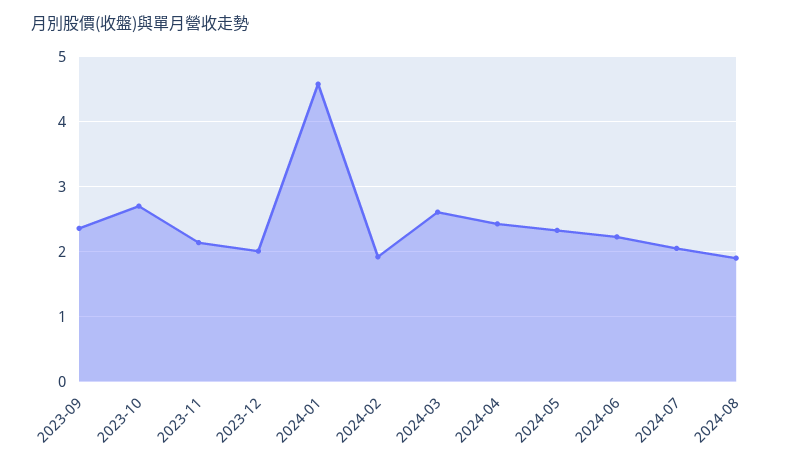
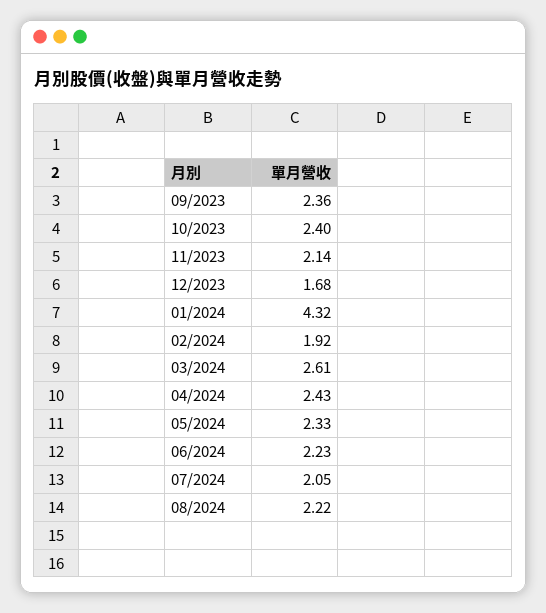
  {
    "2023-09": 2.36,
-   "2023-10": 2.7,
+   "2023-10": 2.4,
    "2023-11": 2.14,
-   "2023-12": 2,
+   "2023-12": 1.68,
-   "2024-01": 4.6,
+   "2024-01": 4.32,
    "2024-02": 1.92,
    "2024-03": 2.61,
    "2024-04": 2.43,
    "2024-05": 2.33,
    "2024-06": 2.23,
    "2024-07": 2.05,
-   "2024-08": 1.9
+   "2024-08": 2.22
  }

